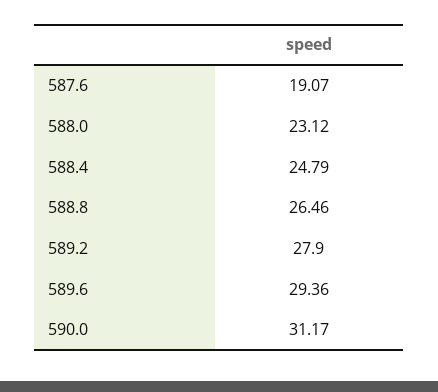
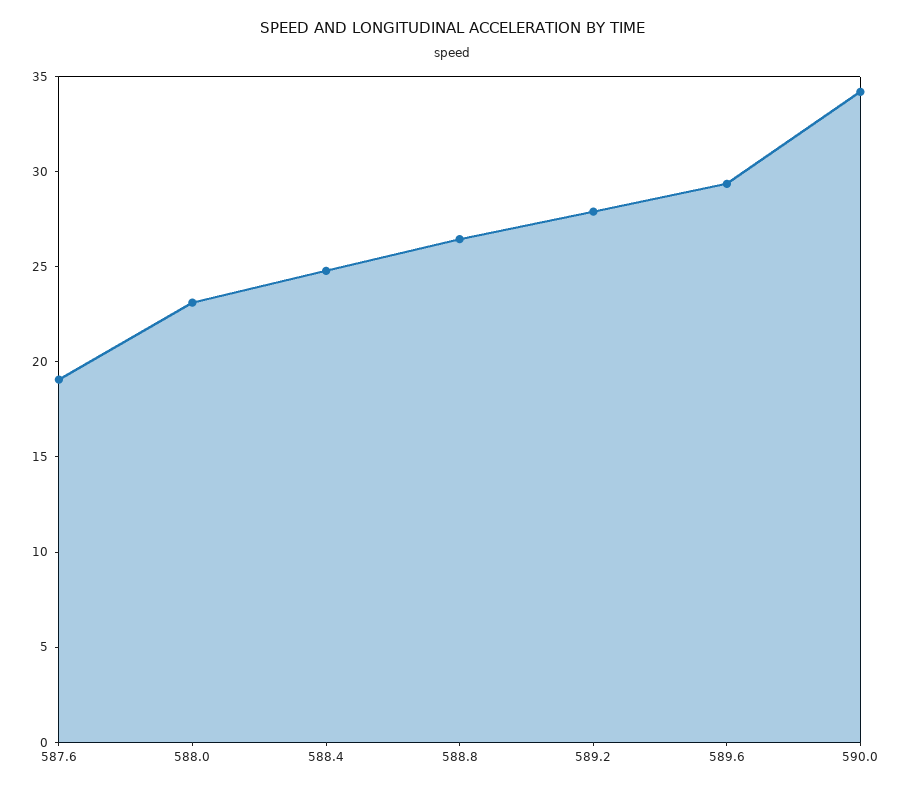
  {
    "587.6": 19.07,
    "588.0": 23.12,
    "588.4": 24.79,
    "588.8": 26.46,
    "589.2": 27.9,
    "589.6": 29.36,
-   "590.0": 31.17
+   "590.0": 34
  }

